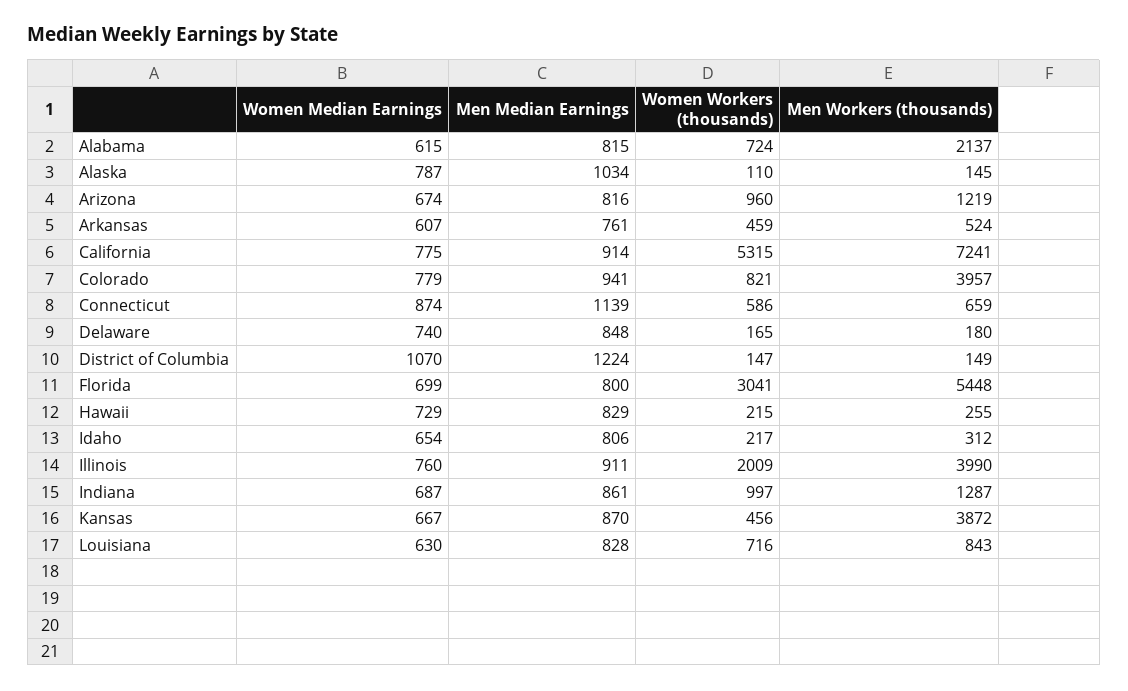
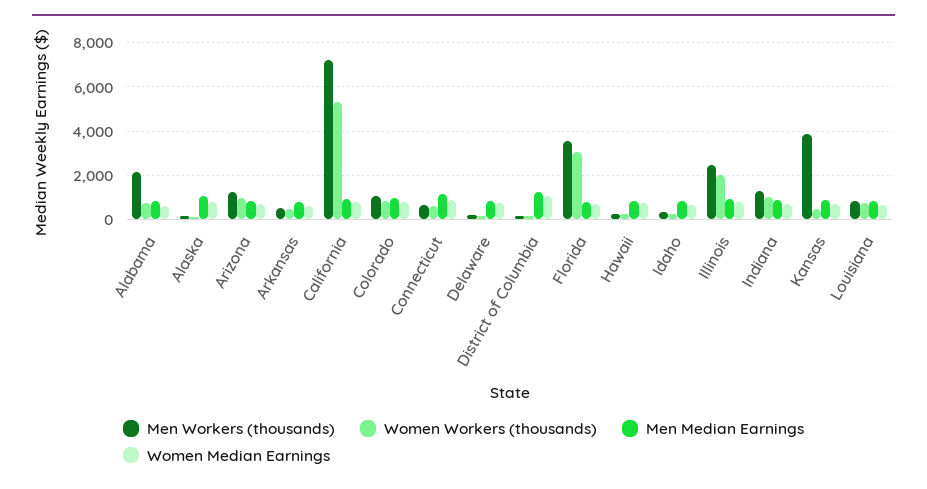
  {
    "Women Median Earnings": {
      "Alabama": 615,
      "Alaska": 787,
      "Arizona": 674,
      "Arkansas": 607,
      "California": 775,
      "Colorado": 779,
      "Connecticut": 874,
      "Delaware": 740,
      "District of Columbia": 1070,
      "Florida": 699,
      "Hawaii": 729,
      "Idaho": 654,
      "Illinois": 760,
      "Indiana": 687,
      "Kansas": 667,
      "Louisiana": 630
    },
    "Men Median Earnings": {
      "Alabama": 815,
      "Alaska": 1034,
      "Arizona": 816,
      "Arkansas": 761,
      "California": 914,
      "Colorado": 941,
      "Connecticut": 1139,
      "Delaware": 848,
      "District of Columbia": 1224,
      "Florida": 800,
      "Hawaii": 829,
      "Idaho": 806,
      "Illinois": 911,
      "Indiana": 861,
      "Kansas": 870,
      "Louisiana": 828
    },
    "Women Workers (thousands)": {
      "Alabama": 724,
      "Alaska": 110,
      "Arizona": 960,
      "Arkansas": 459,
      "California": 5315,
      "Colorado": 821,
      "Connecticut": 586,
      "Delaware": 165,
      "District of Columbia": 147,
      "Florida": 3041,
      "Hawaii": 215,
      "Idaho": 217,
      "Illinois": 2009,
      "Indiana": 997,
      "Kansas": 456,
      "Louisiana": 716
    },
    "Men Workers (thousands)": {
      "Alabama": 2137,
      "Alaska": 145,
      "Arizona": 1219,
      "Arkansas": 524,
      "California": 7241,
-     "Colorado": 3957,
+     "Colorado": 1000,
      "Connecticut": 659,
      "Delaware": 180,
      "District of Columbia": 149,
-     "Florida": 5448,
+     "Florida": 3500,
      "Hawaii": 255,
      "Idaho": 312,
-     "Illinois": 3990,
+     "Illinois": 2500,
      "Indiana": 1287,
      "Kansas": 3872,
      "Louisiana": 843
    }
  }

